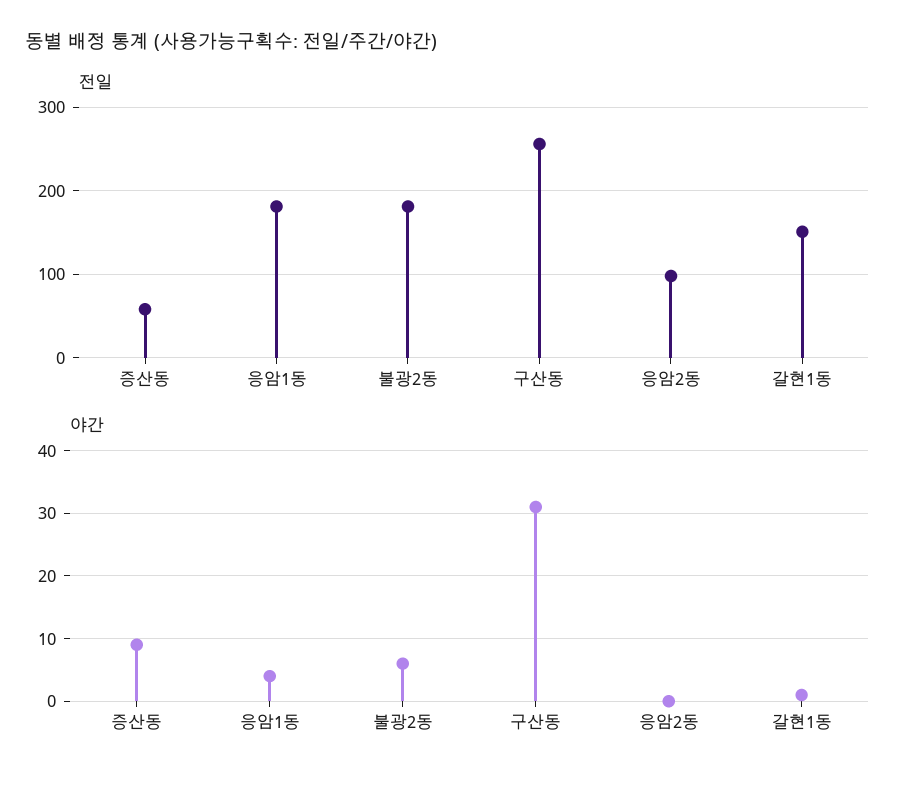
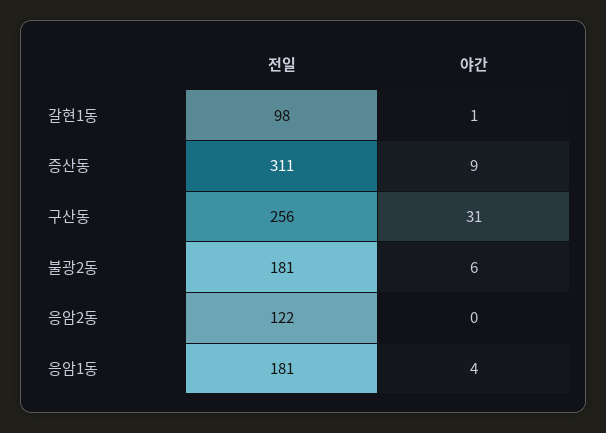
  {
    "전일": {
-     "증산동": 60,
+     "증산동": 311,
      "응암1동": 181,
      "불광2동": 181,
      "구산동": 256,
-     "응암2동": 100,
+     "응암2동": 122,
-     "갈현1동": 150
+     "갈현1동": 98
    },
    "야간": {
      "증산동": 9,
      "응암1동": 4,
      "불광2동": 6,
      "구산동": 31,
      "응암2동": 0,
      "갈현1동": 1
    }
  }

